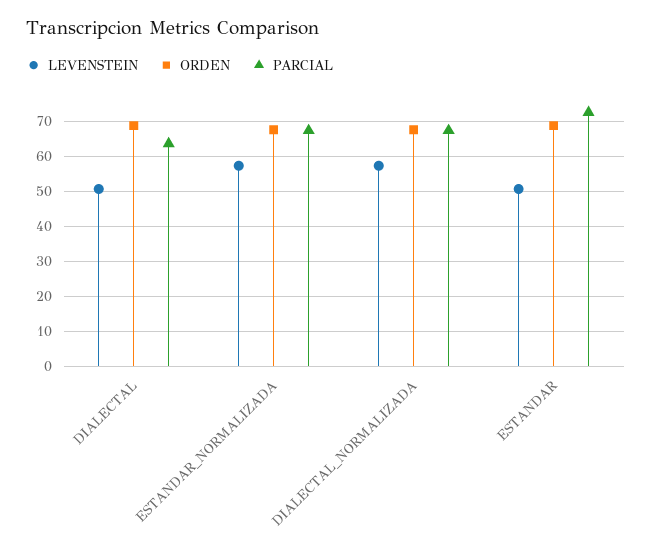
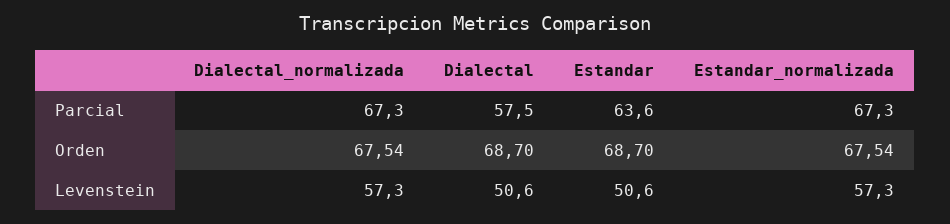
  {
    "LEVENSTEIN": {
      "DIALECTAL": 50.6,
      "ESTANDAR_NORMALIZADA": 57.3,
      "DIALECTAL_NORMALIZADA": 57.3,
      "ESTANDAR": 50.6
    },
    "ORDEN": {
      "DIALECTAL": 68.7,
      "ESTANDAR_NORMALIZADA": 67.54,
      "DIALECTAL_NORMALIZADA": 67.54,
      "ESTANDAR": 68.7
    },
    "PARCIAL": {
-     "DIALECTAL": 64,
+     "DIALECTAL": 57.5,
      "ESTANDAR_NORMALIZADA": 67.3,
      "DIALECTAL_NORMALIZADA": 67.3,
-     "ESTANDAR": 72
+     "ESTANDAR": 63.6
    }
  }

